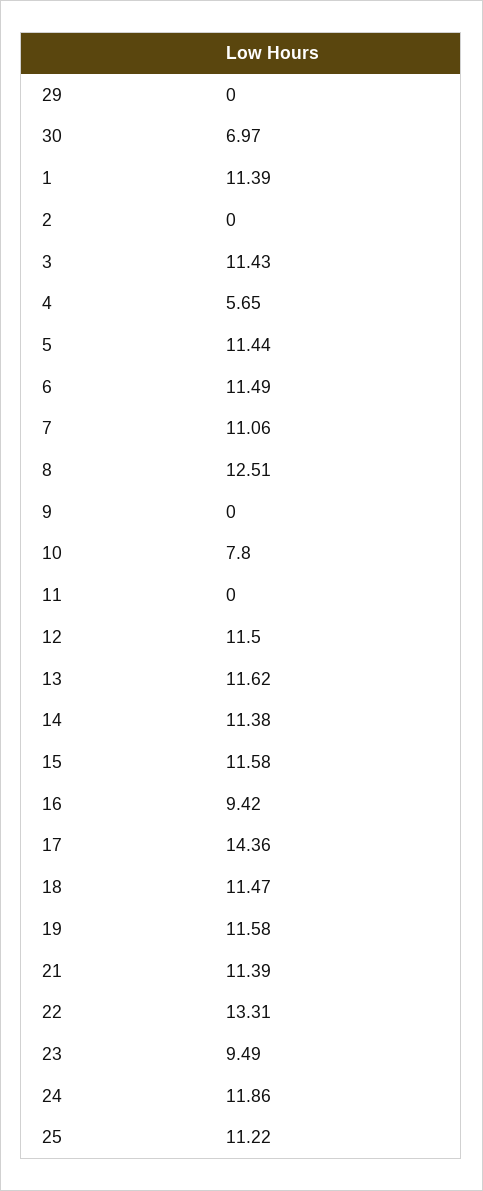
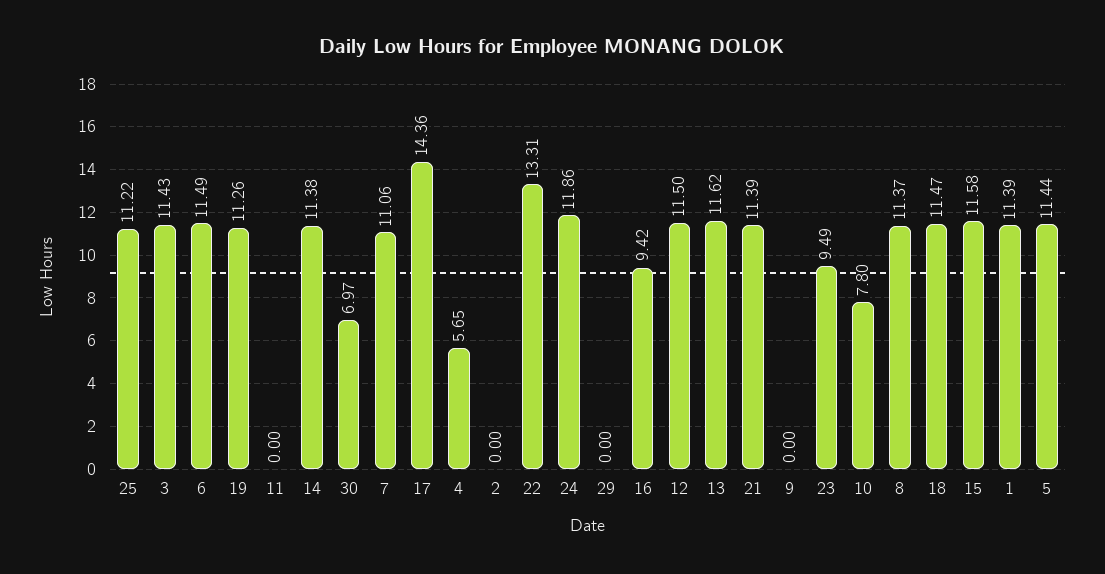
  {
    "29": 0,
    "30": 6.97,
    "1": 11.39,
    "2": 0,
    "3": 11.43,
    "4": 5.65,
    "5": 11.44,
    "6": 11.49,
    "7": 11.06,
-   "8": 12.51,
+   "8": 11.37,
    "9": 0,
    "10": 7.8,
    "11": 0,
    "12": 11.5,
    "13": 11.62,
    "14": 11.38,
    "15": 11.58,
    "16": 9.42,
    "17": 14.36,
    "18": 11.47,
-   "19": 11.58,
+   "19": 11.26,
    "21": 11.39,
    "22": 13.31,
    "23": 9.49,
    "24": 11.86,
    "25": 11.22
  }

